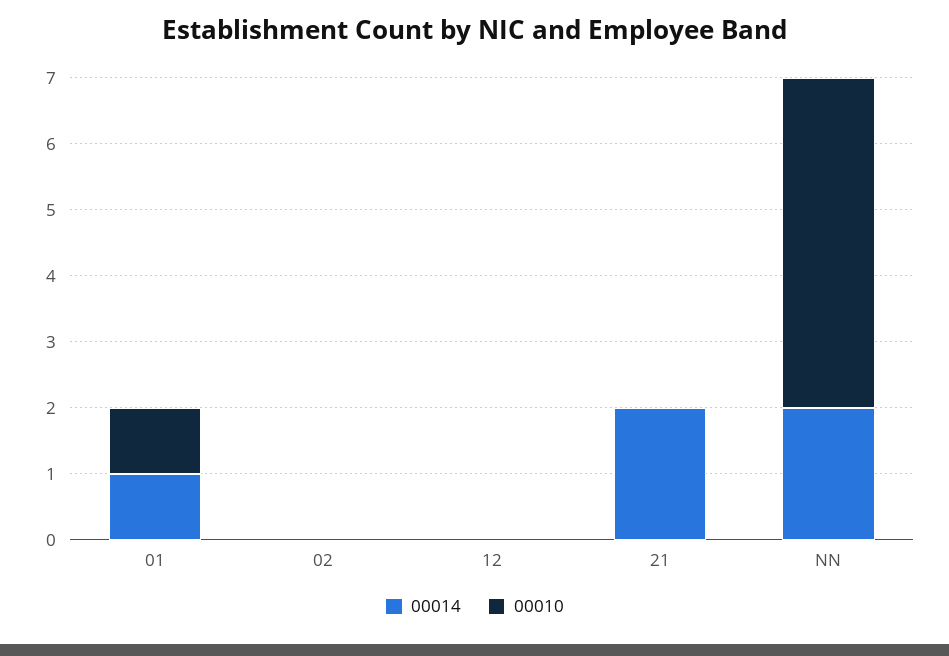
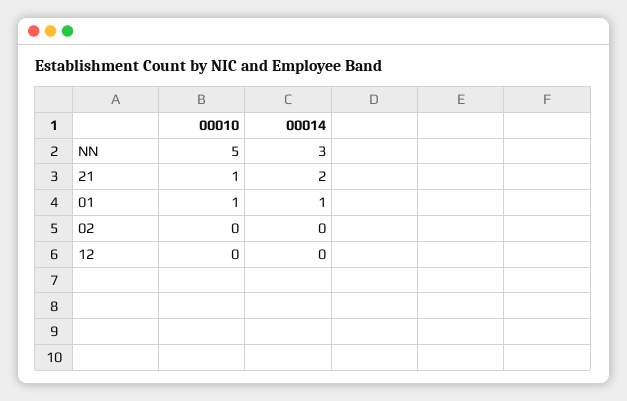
  {
    "00014": {
      "01": 1,
      "02": 0,
      "12": 0,
      "21": 2,
-     "NN": 2
+     "NN": 3
    },
    "00010": {
      "01": 1,
      "02": 0,
      "12": 0,
-     "21": 0,
+     "21": 1,
      "NN": 5
    }
  }

